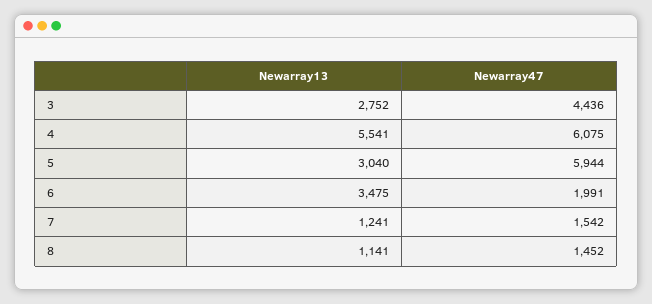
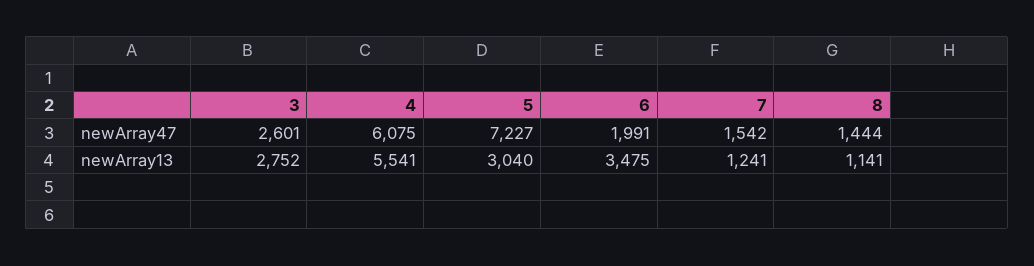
  {
    "Newarray13": {
      "3": 2752,
      "4": 5541,
      "5": 3040,
      "6": 3475,
      "7": 1241,
      "8": 1141
    },
    "Newarray47": {
-     "3": 4436,
+     "3": 2601,
      "4": 6075,
-     "5": 5944,
+     "5": 7227,
      "6": 1991,
      "7": 1542,
-     "8": 1452
+     "8": 1444
    }
  }

